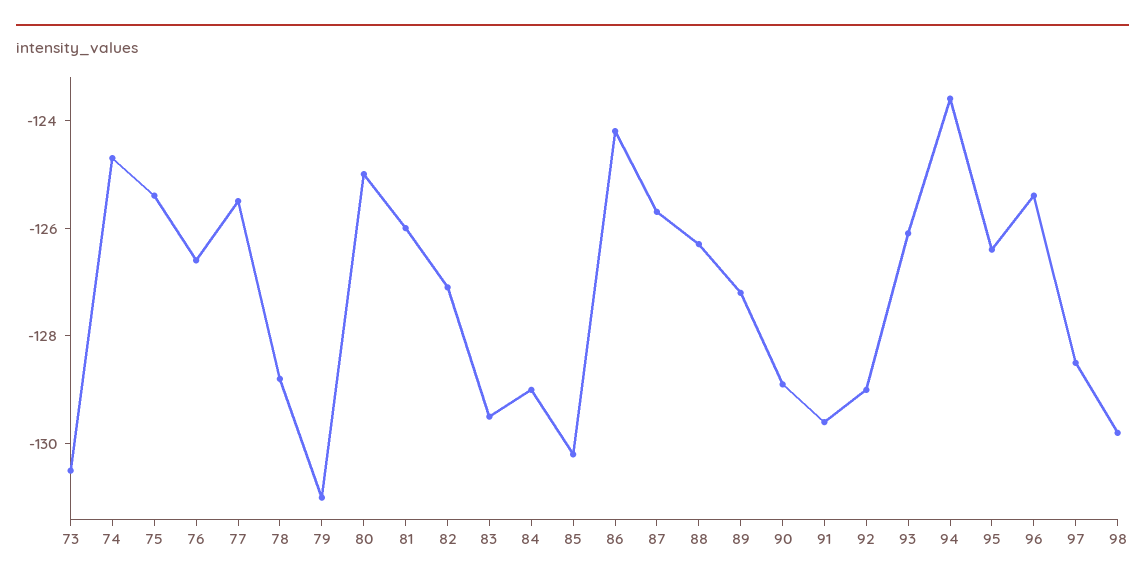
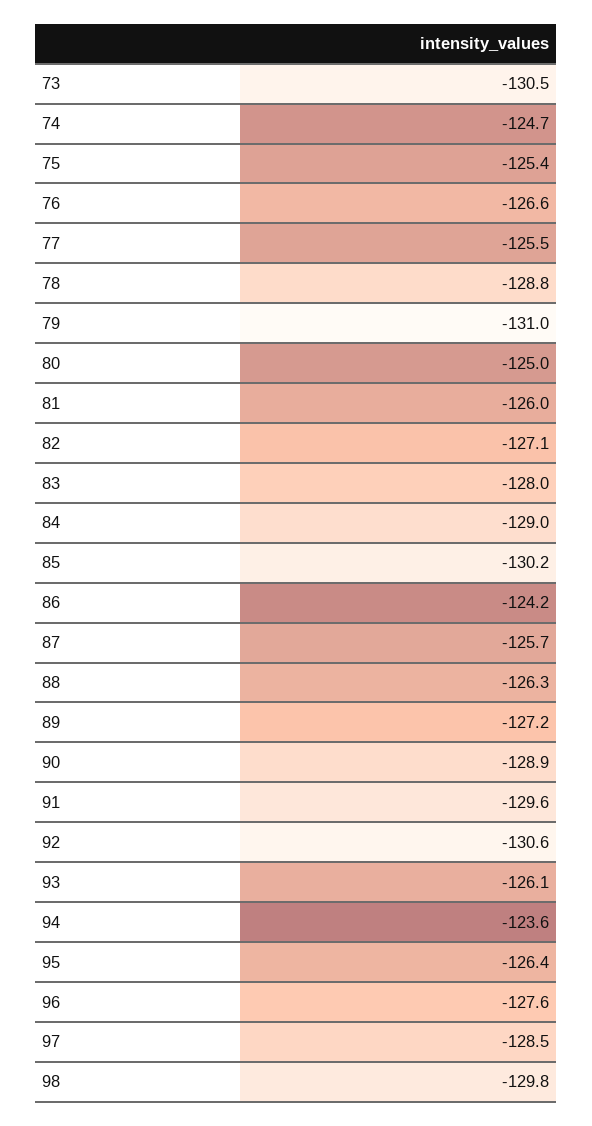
  {
    "73": -130.5,
    "74": -124.7,
    "75": -125.4,
    "76": -126.6,
    "77": -125.5,
    "78": -128.8,
    "79": -131,
    "80": -125,
    "81": -126,
    "82": -127.1,
-   "83": -129.5,
+   "83": -128,
    "84": -129,
    "85": -130.2,
    "86": -124.2,
    "87": -125.7,
    "88": -126.3,
    "89": -127.2,
    "90": -128.9,
    "91": -129.6,
-   "92": -129,
+   "92": -130.6,
    "93": -126.1,
    "94": -123.6,
    "95": -126.4,
-   "96": -125.5,
+   "96": -127.6,
    "97": -128.5,
    "98": -129.8
  }

